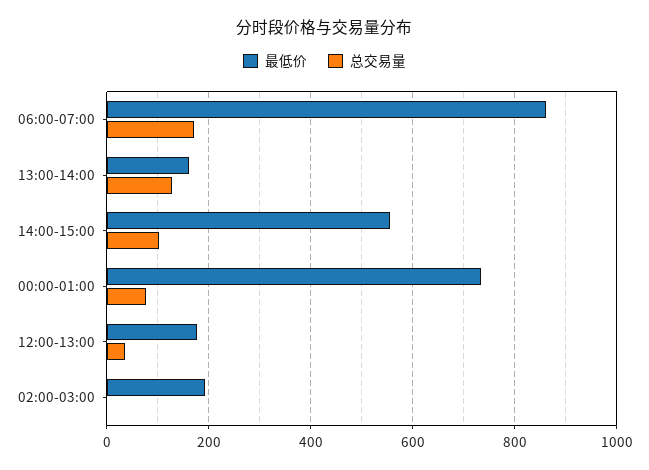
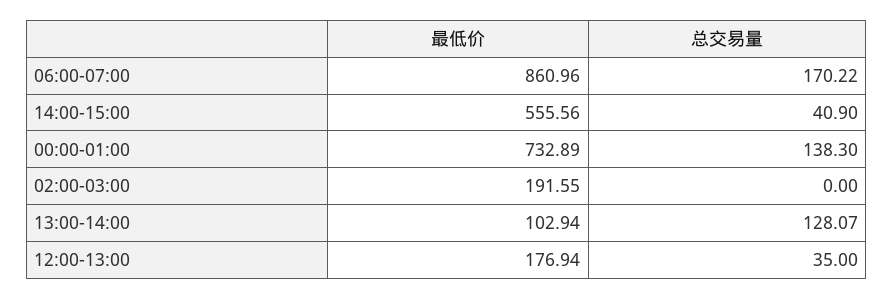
  {
    "最低价": {
      "06:00-07:00": 860.96,
-     "13:00-14:00": 160,
+     "13:00-14:00": 102.94,
      "14:00-15:00": 555.56,
      "00:00-01:00": 732.89,
      "12:00-13:00": 176.94,
      "02:00-03:00": 191.55
    },
    "总交易量": {
      "06:00-07:00": 170.22,
      "13:00-14:00": 128.07,
-     "14:00-15:00": 100,
+     "14:00-15:00": 40.9,
-     "00:00-01:00": 80,
+     "00:00-01:00": 138.3,
      "12:00-13:00": 35,
      "02:00-03:00": 0
    }
  }

